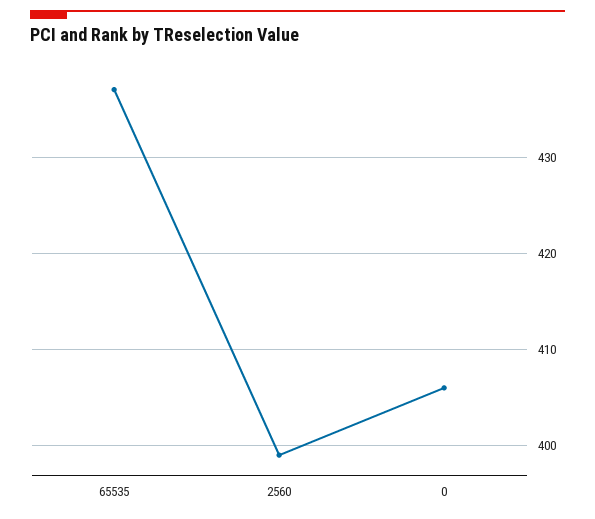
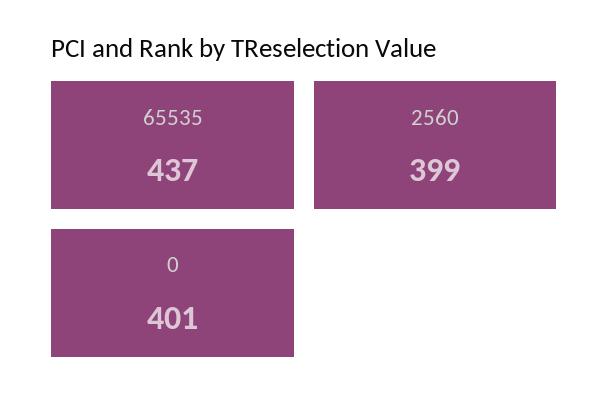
  {
    "65535": 437,
    "2560": 399,
-   "0": 406
+   "0": 401
  }

